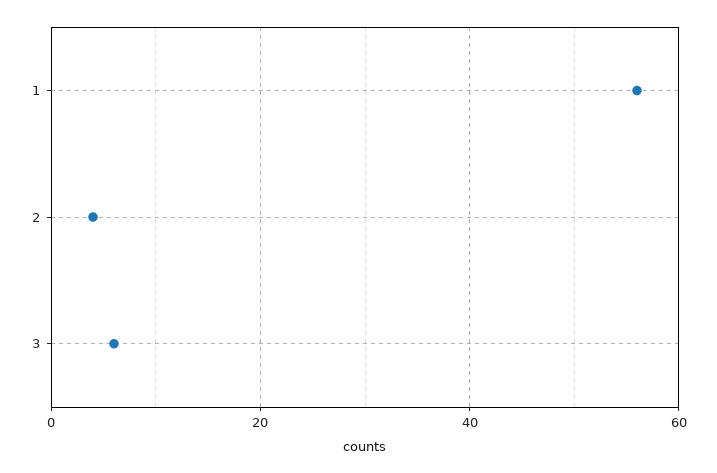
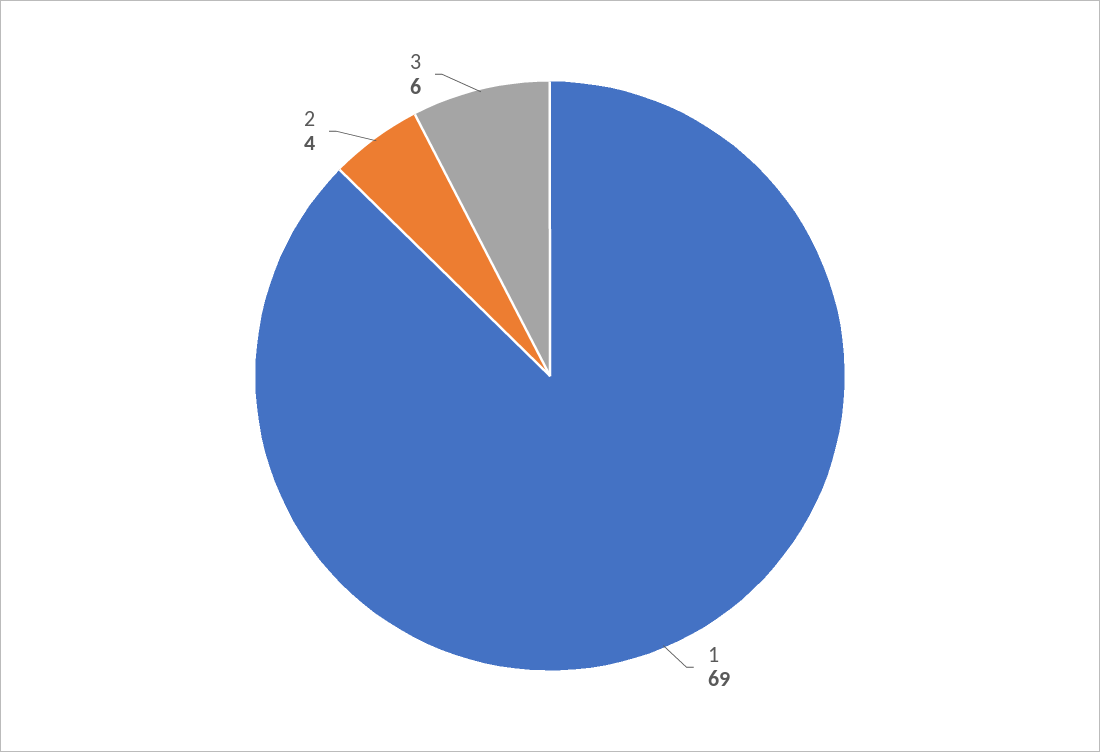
  {
-   "1": 55,
+   "1": 69,
    "2": 4,
    "3": 6
  }

